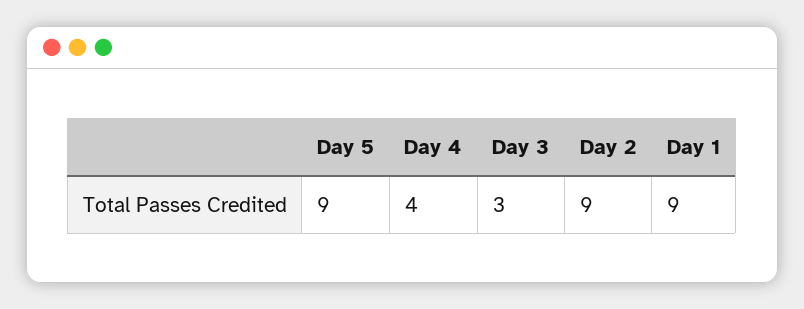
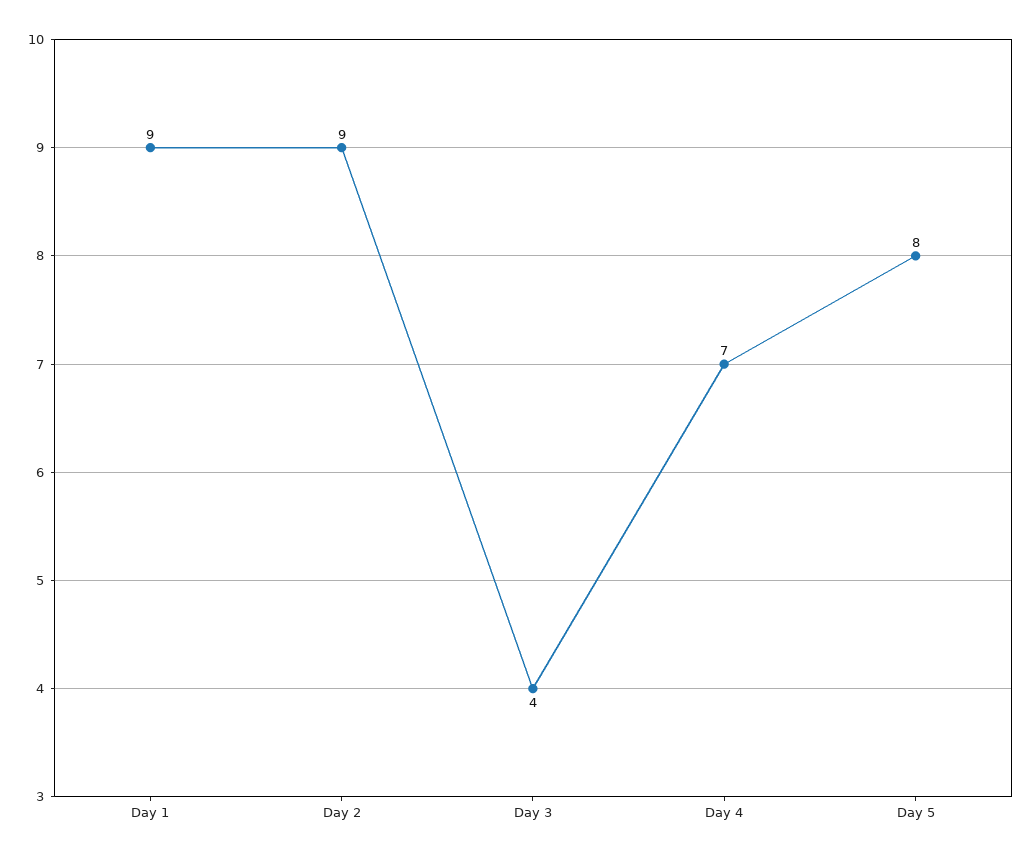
  {
-   "Day 5": 9,
+   "Day 5": 8,
-   "Day 4": 4,
+   "Day 4": 7,
-   "Day 3": 3,
+   "Day 3": 4,
    "Day 2": 9,
    "Day 1": 9
  }

